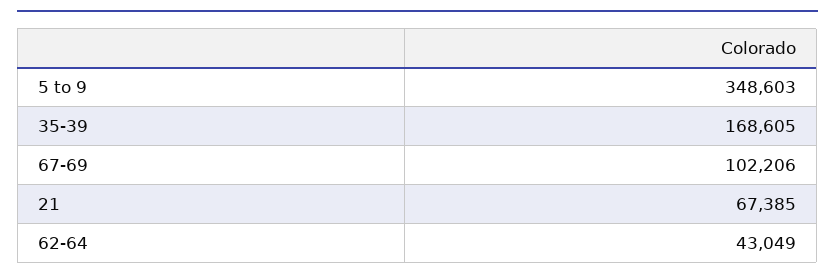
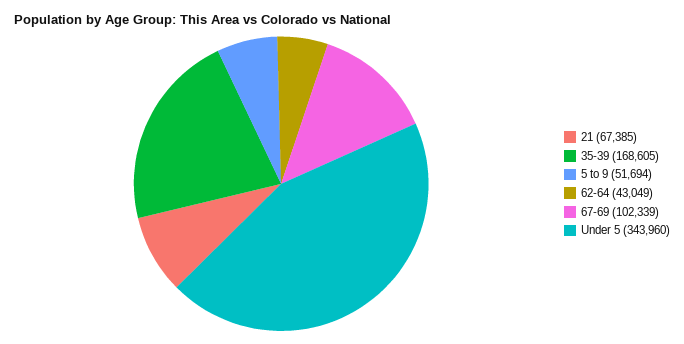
  {
-   "5 to 9": 348603,
+   "5 to 9": 51694,
    "35-39": 168605,
-   "67-69": 102206,
+   "67-69": 102339,
    "21": 67385,
-   "62-64": 43049
+   "62-64": 43049,
+   "Under 5": 343960
  }

